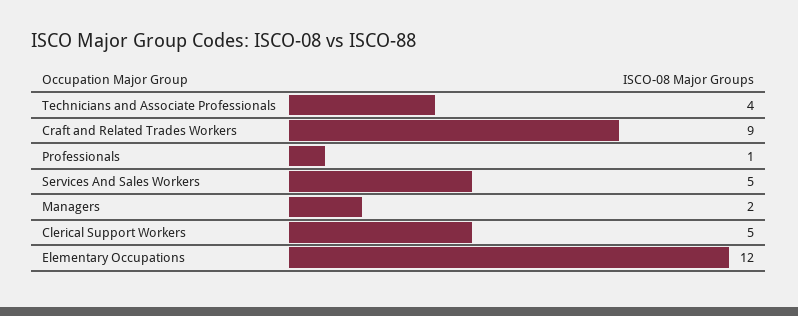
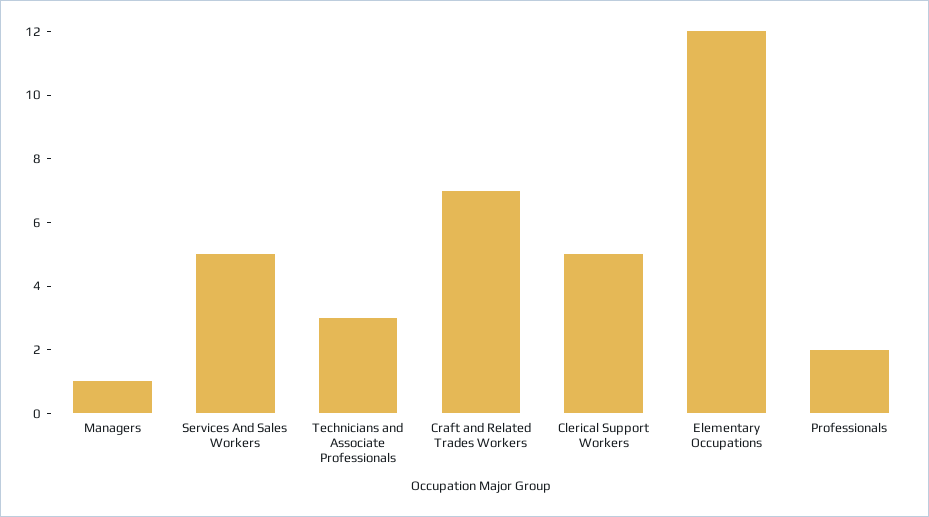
  {
-   "Technicians and Associate Professionals": 4,
+   "Technicians and Associate Professionals": 3,
-   "Craft and Related Trades Workers": 9,
+   "Craft and Related Trades Workers": 7,
-   "Professionals": 1,
+   "Professionals": 2,
    "Services And Sales Workers": 5,
-   "Managers": 2,
+   "Managers": 1,
    "Clerical Support Workers": 5,
    "Elementary Occupations": 12
  }

